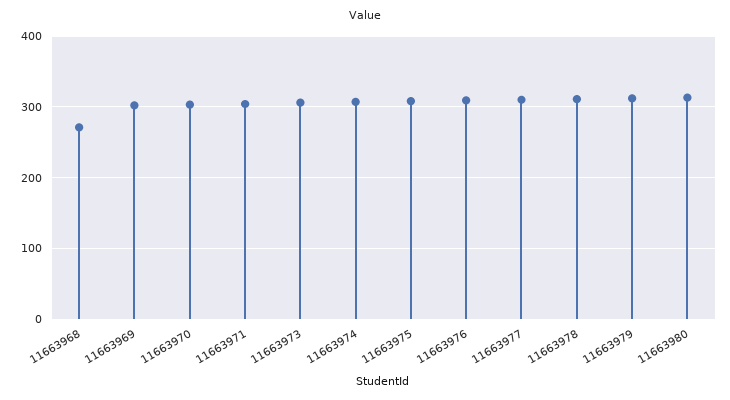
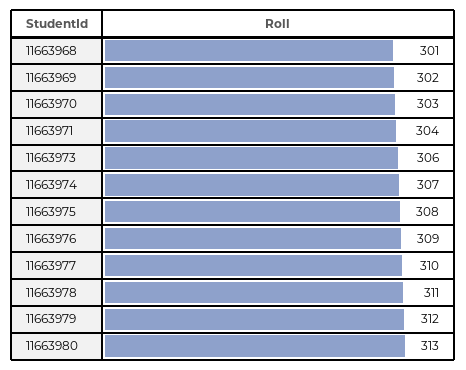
  {
-   "11663968": 270,
+   "11663968": 301,
    "11663969": 302,
    "11663970": 303,
    "11663971": 304,
    "11663973": 306,
    "11663974": 307,
    "11663975": 308,
    "11663976": 309,
    "11663977": 310,
    "11663978": 311,
    "11663979": 312,
    "11663980": 313
  }

